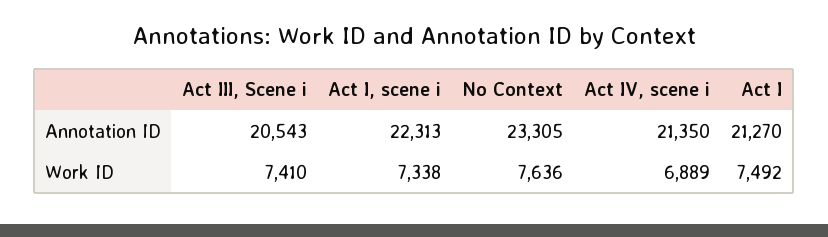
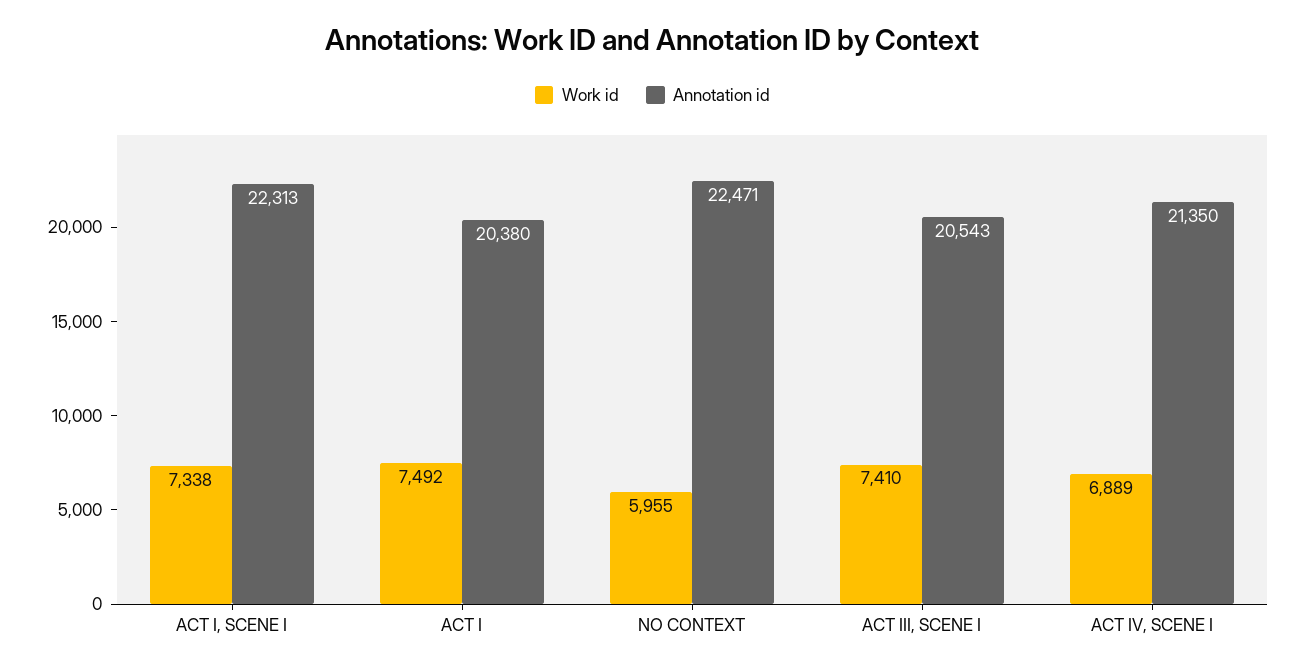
  {
    "Annotation ID": {
      "Act III, Scene i": 20543,
      "Act I, scene i": 22313,
-     "No Context": 23305,
+     "No Context": 22471,
      "Act IV, scene i": 21350,
-     "Act I": 21270
+     "Act I": 20380
    },
    "Work ID": {
      "Act III, Scene i": 7410,
      "Act I, scene i": 7338,
-     "No Context": 7636,
+     "No Context": 5955,
      "Act IV, scene i": 6889,
      "Act I": 7492
    }
  }

